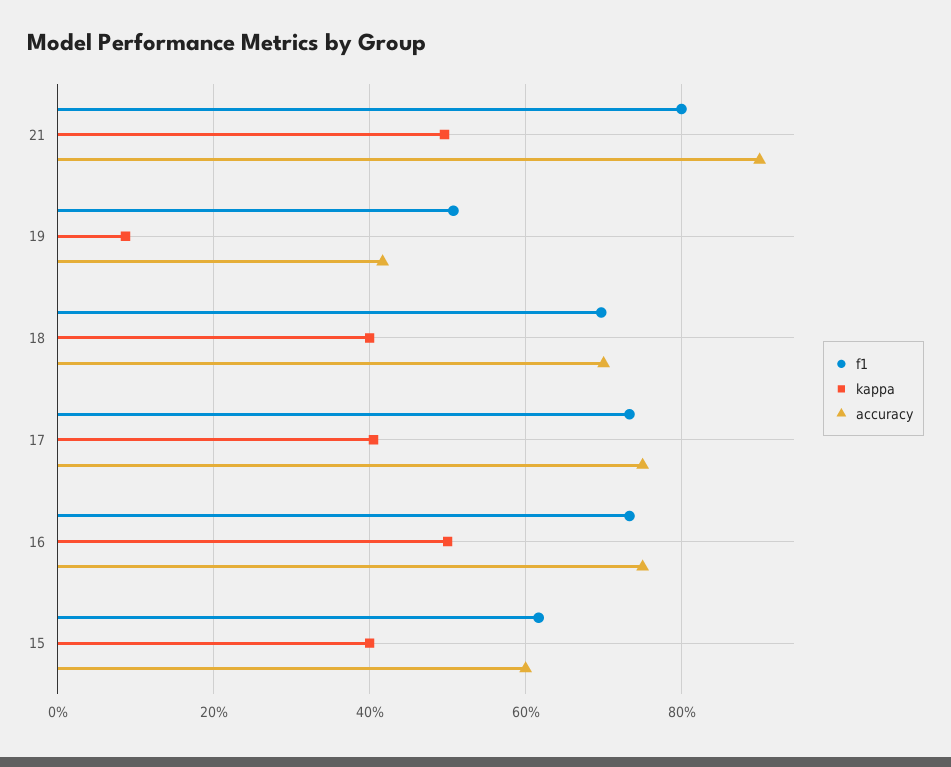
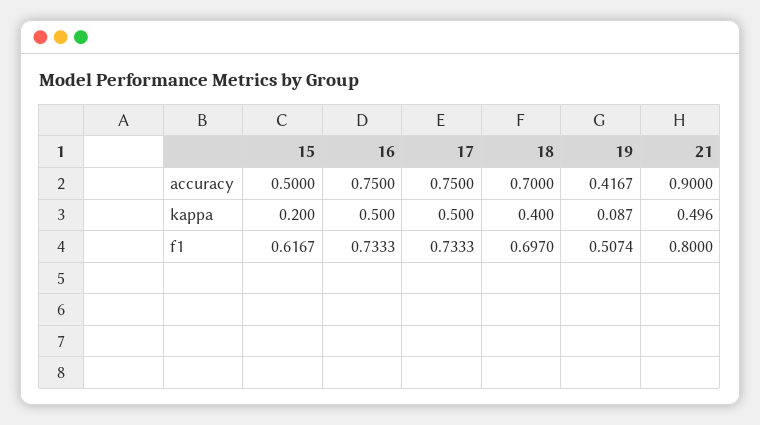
  {
    "f1": {
      "21": 0.8,
      "19": 0.5074,
      "18": 0.697,
      "17": 0.7333,
      "16": 0.7333,
      "15": 0.6167
    },
    "kappa": {
      "21": 0.496,
      "19": 0.087,
      "18": 0.4,
-     "17": 0.4,
+     "17": 0.5,
      "16": 0.5,
-     "15": 0.4
+     "15": 0.2
    },
    "accuracy": {
      "21": 0.9,
      "19": 0.4167,
      "18": 0.7,
      "17": 0.75,
      "16": 0.75,
-     "15": 0.6
+     "15": 0.5
    }
  }

